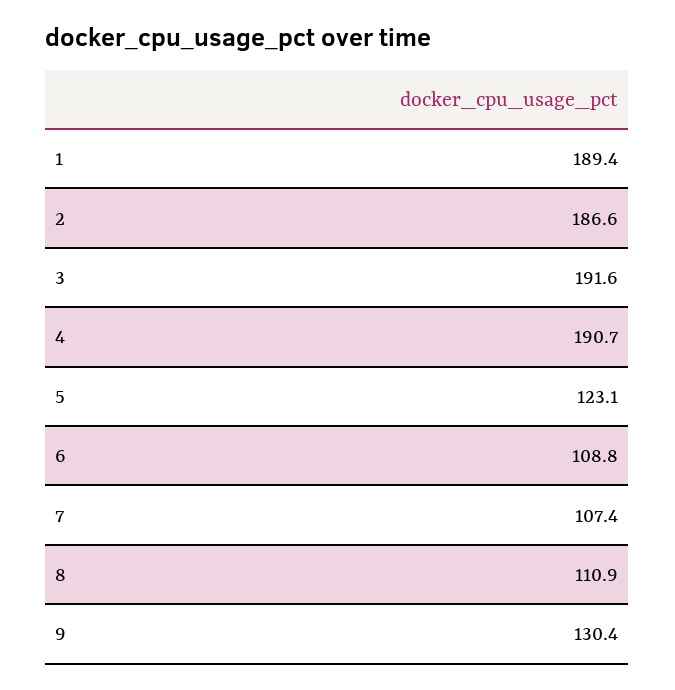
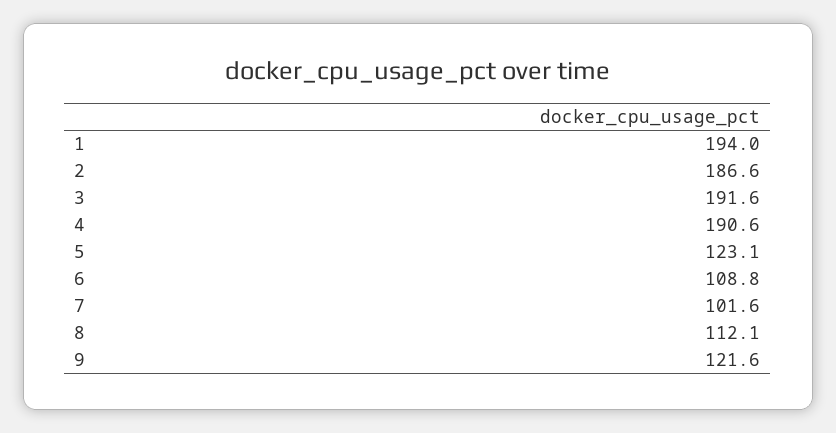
  {
-   "1": 189.4,
+   "1": 194,
    "2": 186.6,
    "3": 191.6,
-   "4": 190.7,
+   "4": 190.6,
    "5": 123.1,
    "6": 108.8,
-   "7": 107.4,
+   "7": 101.6,
-   "8": 110.9,
+   "8": 112.1,
-   "9": 130.4
+   "9": 121.6
  }

